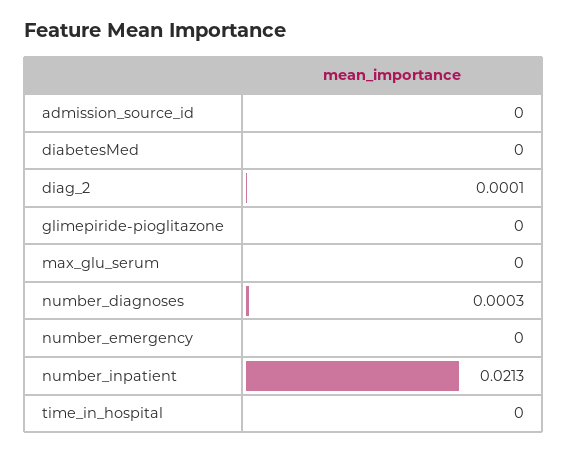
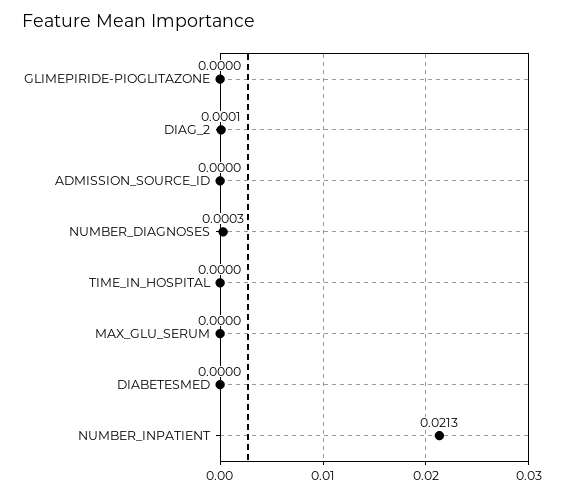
  {
    "admission_source_id": 0,
    "diabetesMed": 0,
    "diag_2": 0.0001,
    "glimepiride-pioglitazone": 0,
    "max_glu_serum": 0,
    "number_diagnoses": 0.0003,
-   "number_emergency": 0,
    "number_inpatient": 0.0213,
    "time_in_hospital": 0
  }

